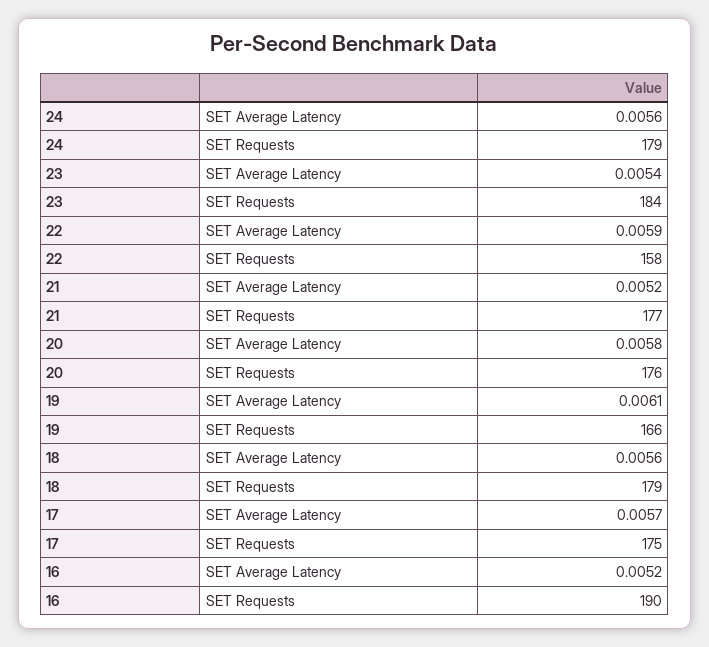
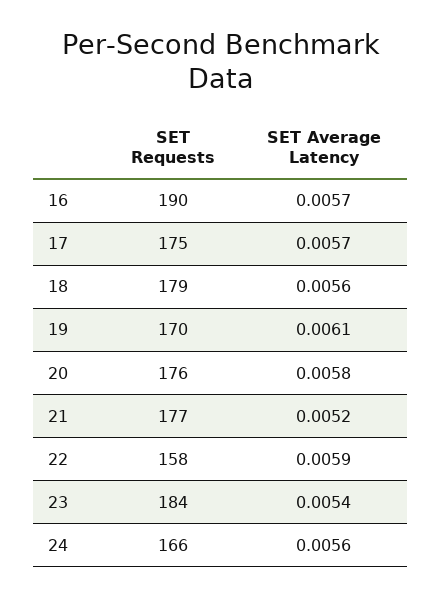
  {
    "24": {
      "SET Average Latency": 0.0056,
-     "SET Requests": 179
+     "SET Requests": 166
    },
    "23": {
      "SET Average Latency": 0.0054,
      "SET Requests": 184
    },
    "22": {
      "SET Average Latency": 0.0059,
      "SET Requests": 158
    },
    "21": {
      "SET Average Latency": 0.0052,
      "SET Requests": 177
    },
    "20": {
      "SET Average Latency": 0.0058,
      "SET Requests": 176
    },
    "19": {
      "SET Average Latency": 0.0061,
-     "SET Requests": 166
+     "SET Requests": 170
    },
    "18": {
      "SET Average Latency": 0.0056,
      "SET Requests": 179
    },
    "17": {
      "SET Average Latency": 0.0057,
      "SET Requests": 175
    },
    "16": {
-     "SET Average Latency": 0.0052,
+     "SET Average Latency": 0.0057,
      "SET Requests": 190
    }
  }

